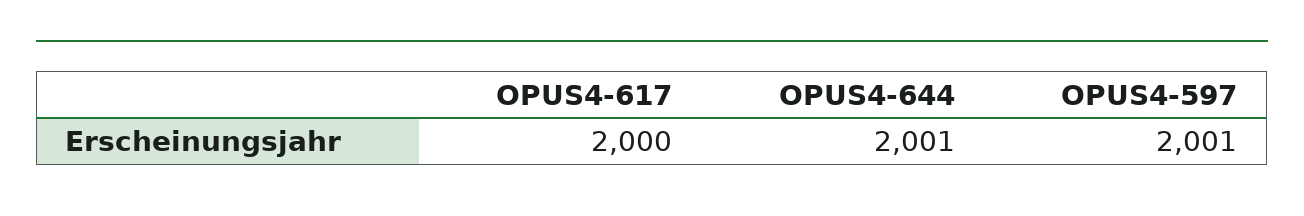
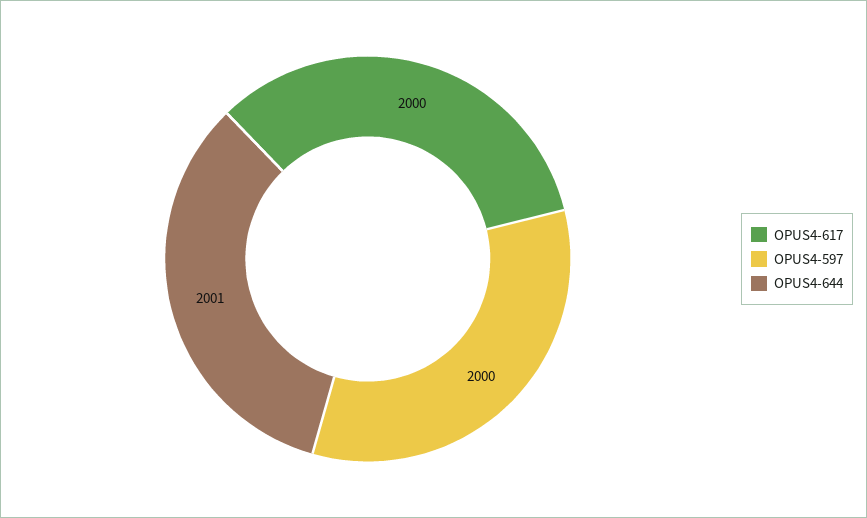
  {
    "OPUS4-617": 2000,
    "OPUS4-644": 2001,
-   "OPUS4-597": 2001
+   "OPUS4-597": 2000
  }

